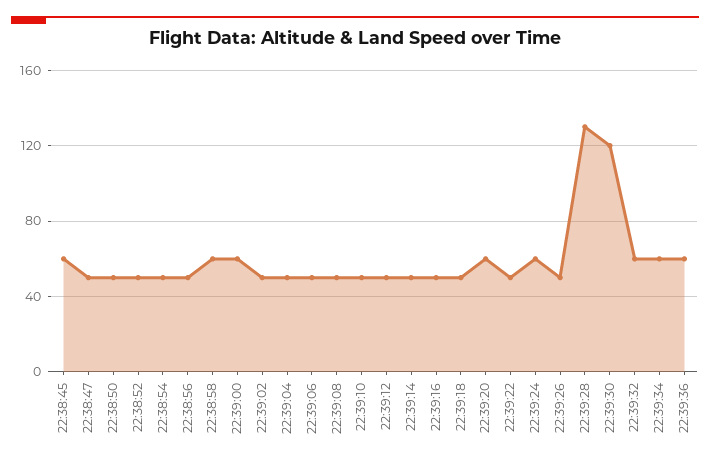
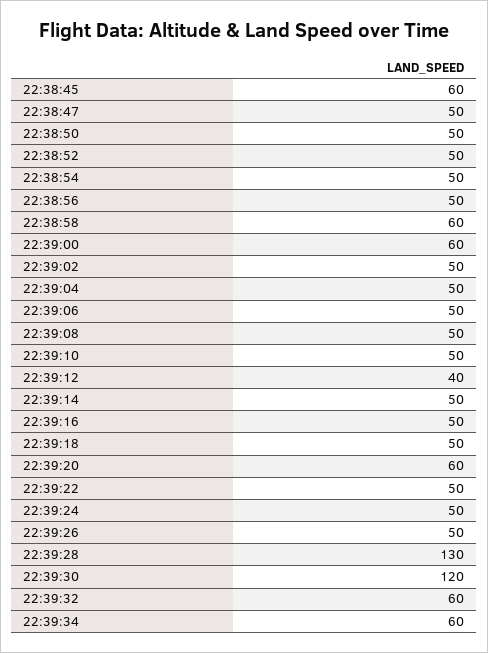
  {
    "22:38:45": 60,
    "22:38:47": 50,
    "22:38:50": 50,
    "22:38:52": 50,
    "22:38:54": 50,
    "22:38:56": 50,
    "22:38:58": 60,
    "22:39:00": 60,
    "22:39:02": 50,
    "22:39:04": 50,
    "22:39:06": 50,
    "22:39:08": 50,
    "22:39:10": 50,
-   "22:39:12": 50,
+   "22:39:12": 40,
    "22:39:14": 50,
    "22:39:16": 50,
    "22:39:18": 50,
    "22:39:20": 60,
    "22:39:22": 50,
-   "22:39:24": 60,
+   "22:39:24": 50,
    "22:39:26": 50,
    "22:39:28": 130,
    "22:39:30": 120,
    "22:39:32": 60,
-   "22:39:34": 60,
+   "22:39:34": 60
-   "22:39:36": 60
  }

